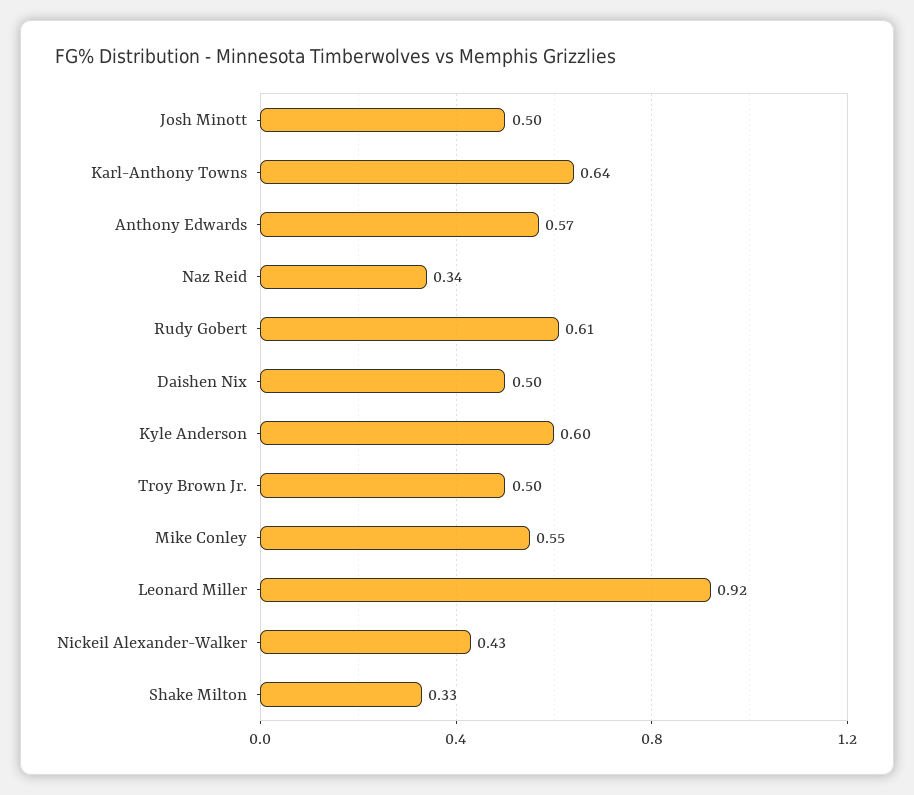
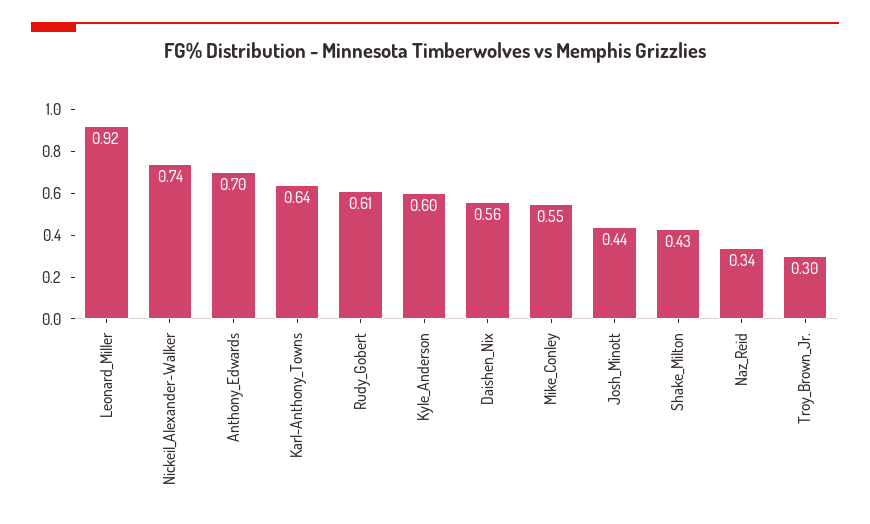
  {
-   "Josh Minott": 0.5,
+   "Josh Minott": 0.44,
    "Karl-Anthony Towns": 0.64,
-   "Anthony Edwards": 0.57,
+   "Anthony Edwards": 0.7,
    "Naz Reid": 0.34,
    "Rudy Gobert": 0.61,
-   "Daishen Nix": 0.5,
+   "Daishen Nix": 0.56,
    "Kyle Anderson": 0.6,
-   "Troy Brown Jr.": 0.5,
+   "Troy Brown Jr.": 0.3,
    "Mike Conley": 0.55,
    "Leonard Miller": 0.92,
-   "Nickeil Alexander-Walker": 0.43,
+   "Nickeil Alexander-Walker": 0.74,
-   "Shake Milton": 0.33
+   "Shake Milton": 0.43
  }

